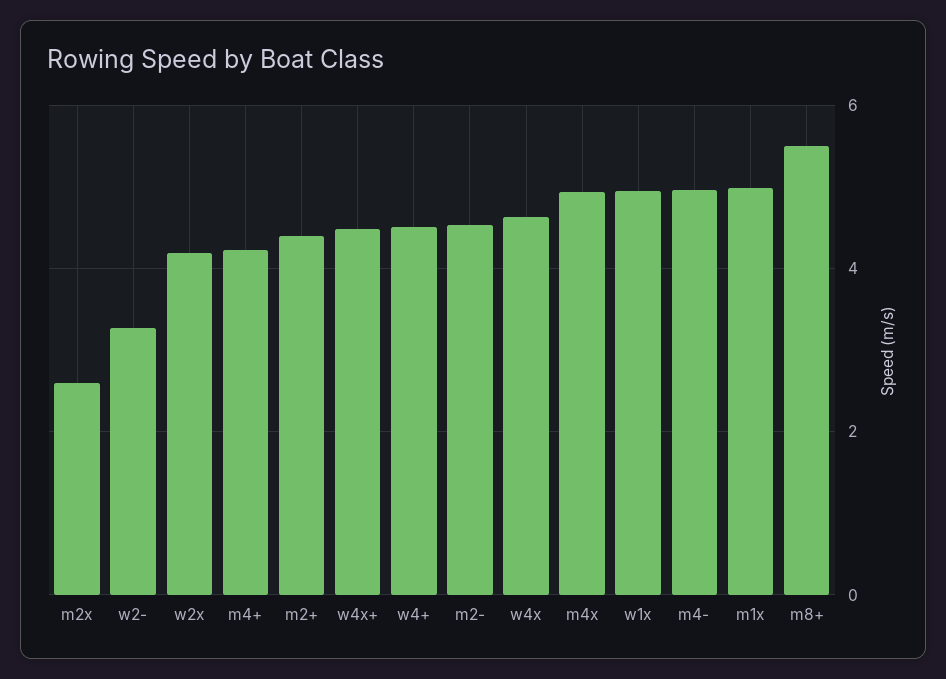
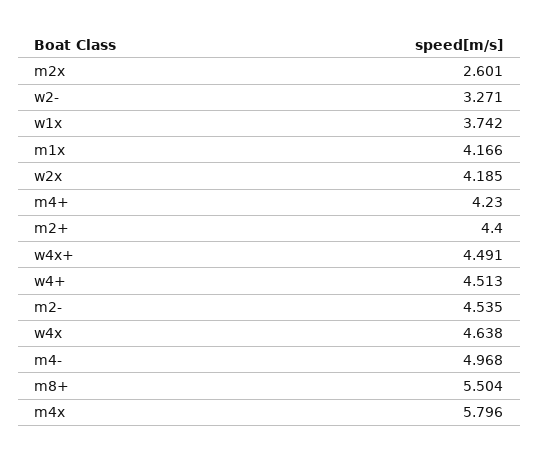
  {
    "m2x": 2.601,
    "w2-": 3.271,
    "w2x": 4.185,
    "m4+": 4.23,
    "m2+": 4.4,
    "w4x+": 4.491,
    "w4+": 4.513,
    "m2-": 4.535,
    "w4x": 4.638,
-   "m4x": 5,
+   "m4x": 5.796,
-   "w1x": 5,
+   "w1x": 3.742,
    "m4-": 4.968,
-   "m1x": 5,
+   "m1x": 4.166,
    "m8+": 5.504
  }

